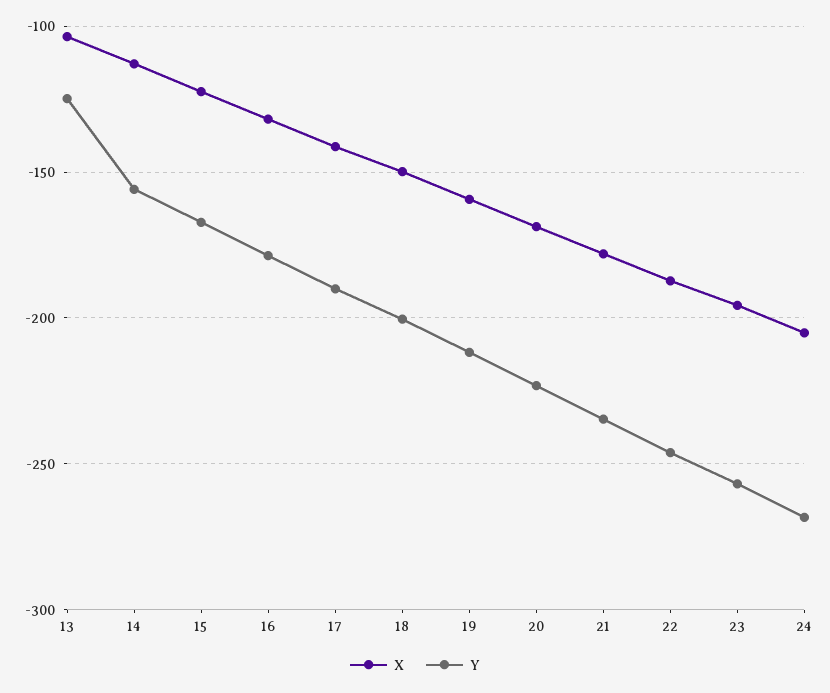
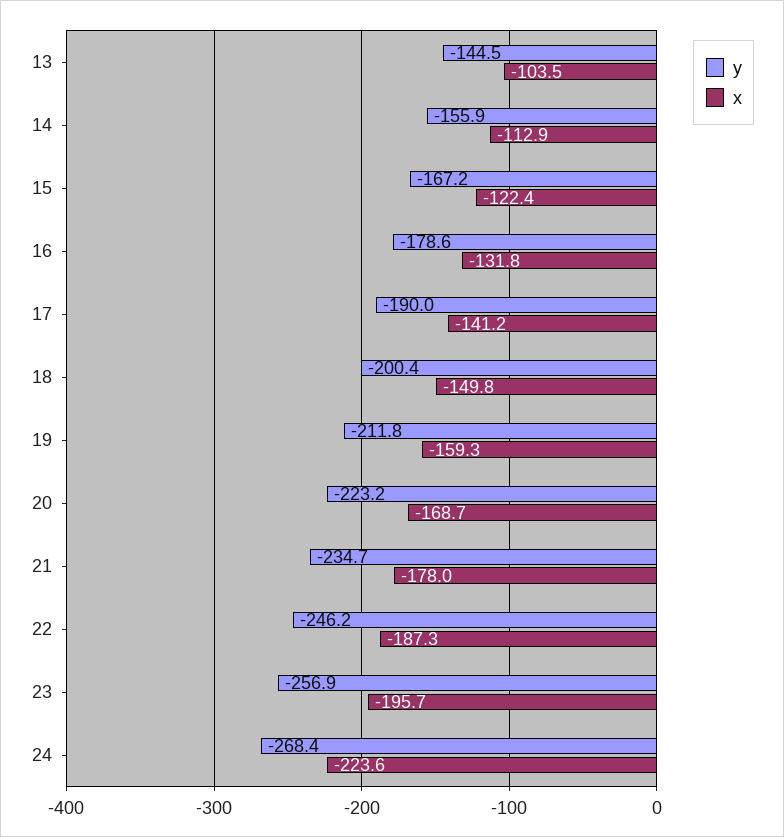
  {
    "X": {
      "13": -103.5,
      "14": -112.9,
      "15": -122.4,
      "16": -131.8,
      "17": -141.2,
      "18": -149.8,
      "19": -159.3,
      "20": -168.7,
      "21": -178,
      "22": -187.3,
      "23": -195.7,
-     "24": -205
+     "24": -223.6
    },
    "Y": {
-     "13": -125,
+     "13": -144.5,
      "14": -155.9,
      "15": -167.2,
      "16": -178.6,
      "17": -190,
      "18": -200.4,
      "19": -211.8,
      "20": -223.2,
      "21": -234.7,
      "22": -246.2,
      "23": -256.9,
      "24": -268.4
    }
  }

